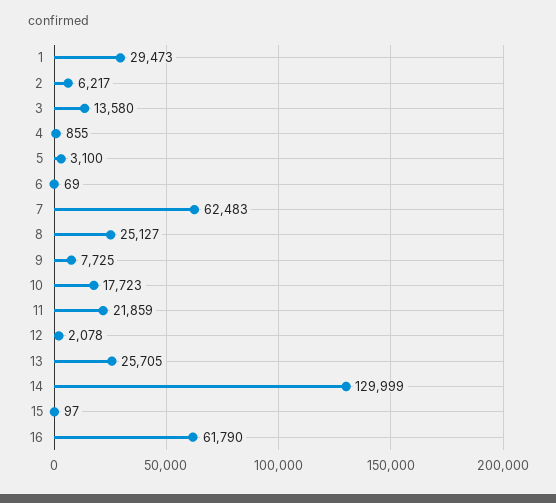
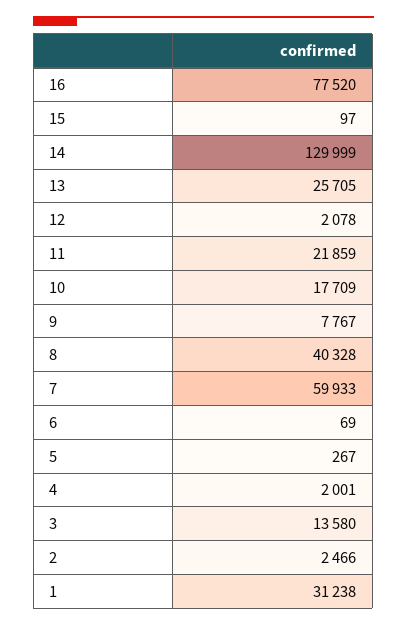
  {
-   "1": 29473,
+   "1": 31238,
-   "2": 6217,
+   "2": 2466,
    "3": 13580,
-   "4": 855,
+   "4": 2001,
-   "5": 3100,
+   "5": 267,
    "6": 69,
-   "7": 62483,
+   "7": 59933,
-   "8": 25127,
+   "8": 40328,
-   "9": 7725,
+   "9": 7767,
-   "10": 17723,
+   "10": 17709,
    "11": 21859,
    "12": 2078,
    "13": 25705,
    "14": 129999,
    "15": 97,
-   "16": 61790
+   "16": 77520
  }

